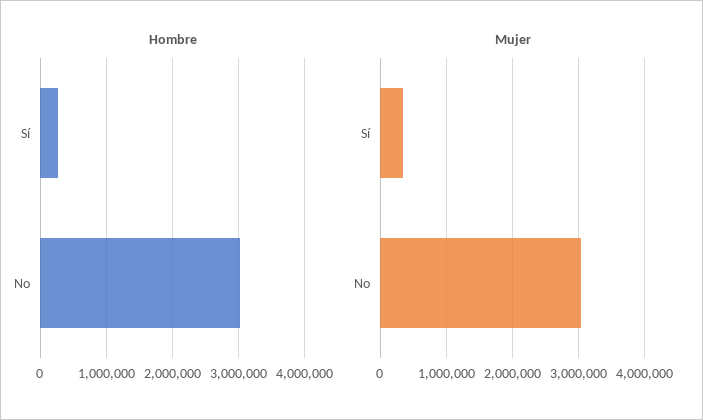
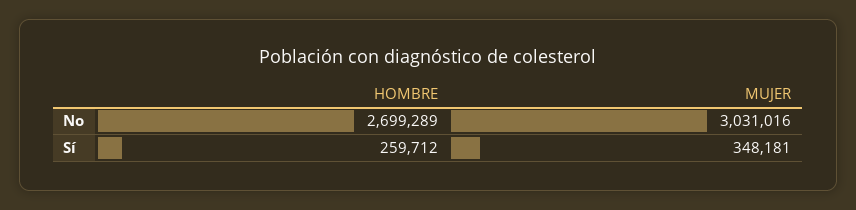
  {
    "Hombre": {
      "Sí": 259712,
-     "No": 3000000
+     "No": 2699289
    },
    "Mujer": {
      "Sí": 348181,
      "No": 3031016
    }
  }

